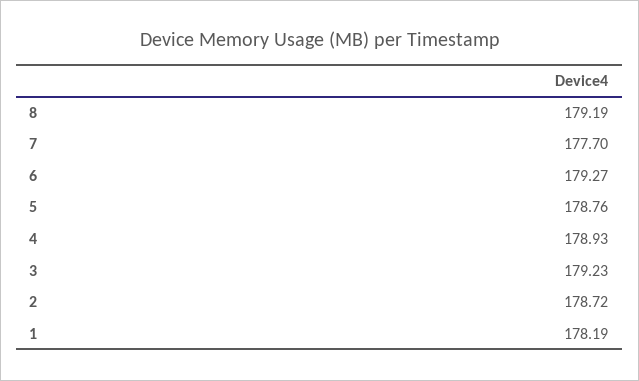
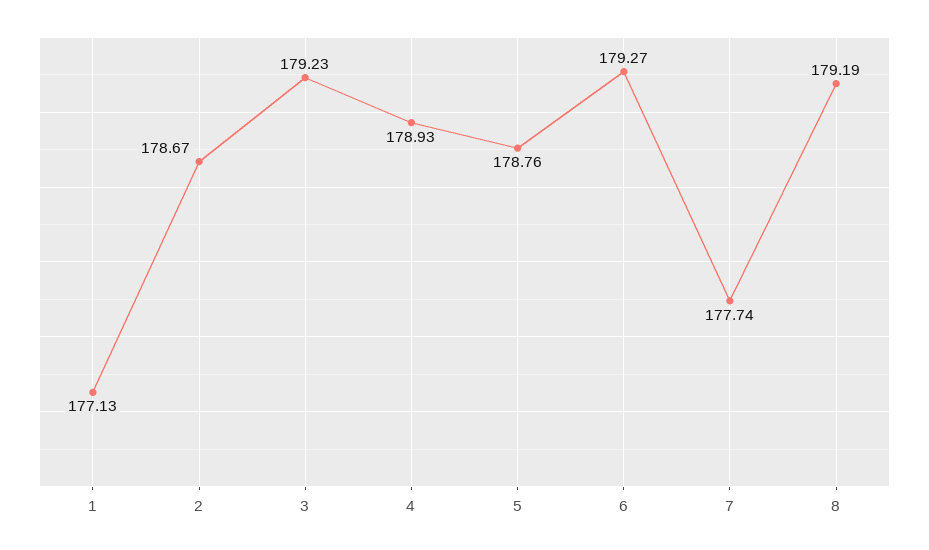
  {
    "8": 179.19,
-   "7": 177.7,
+   "7": 177.74,
    "6": 179.27,
    "5": 178.76,
    "4": 178.93,
    "3": 179.23,
-   "2": 178.72,
+   "2": 178.67,
-   "1": 178.19
+   "1": 177.13
  }

